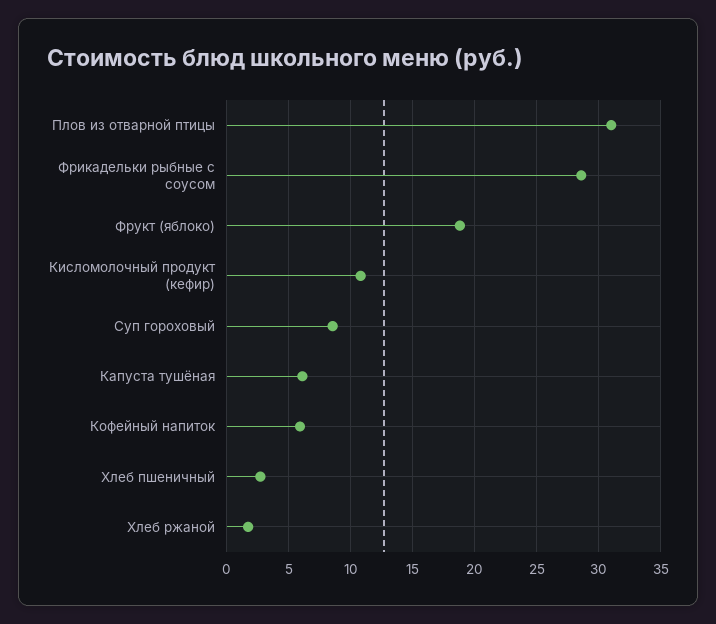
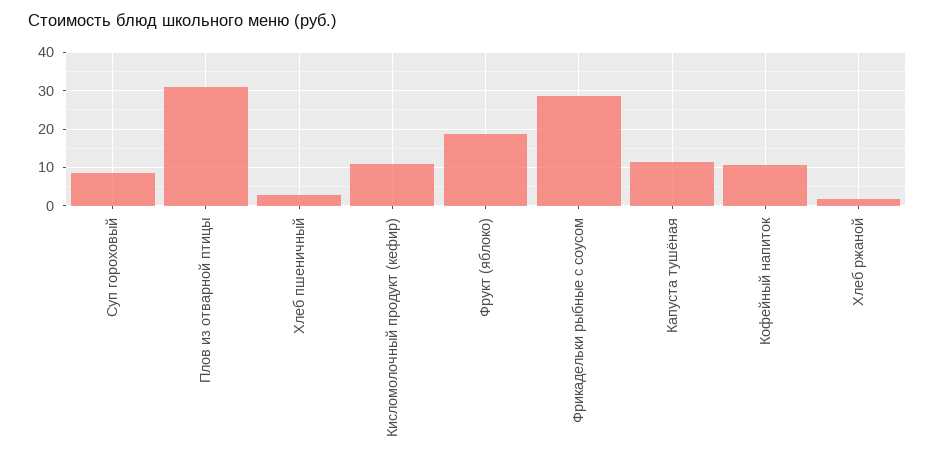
  {
    "Плов из отварной птицы": 31,
    "Фрикадельки рыбные с соусом": 28.5,
    "Фрукт (яблоко)": 19,
    "Кисломолочный продукт (кефир)": 11,
    "Суп гороховый": 8.5,
-   "Капуста тушёная": 6,
+   "Капуста тушёная": 12,
-   "Кофейный напиток": 6,
+   "Кофейный напиток": 10,
    "Хлеб пшеничный": 2.5,
    "Хлеб ржаной": 1.5
  }

